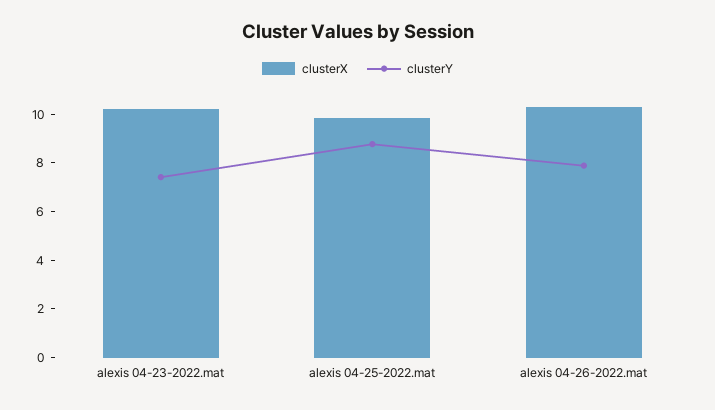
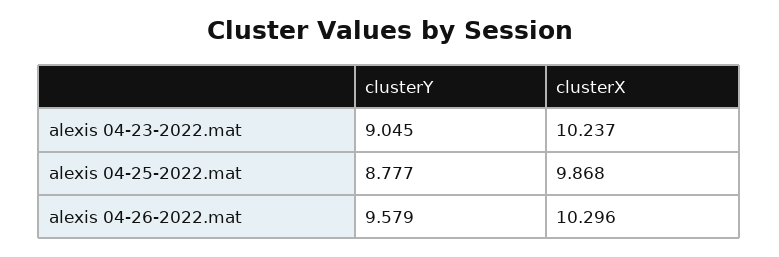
  {
    "clusterX": {
      "alexis 04-23-2022.mat": 10.237,
      "alexis 04-25-2022.mat": 9.868,
      "alexis 04-26-2022.mat": 10.296
    },
    "clusterY": {
-     "alexis 04-23-2022.mat": 7.5,
+     "alexis 04-23-2022.mat": 9.045,
      "alexis 04-25-2022.mat": 8.777,
-     "alexis 04-26-2022.mat": 8
+     "alexis 04-26-2022.mat": 9.579
    }
  }

